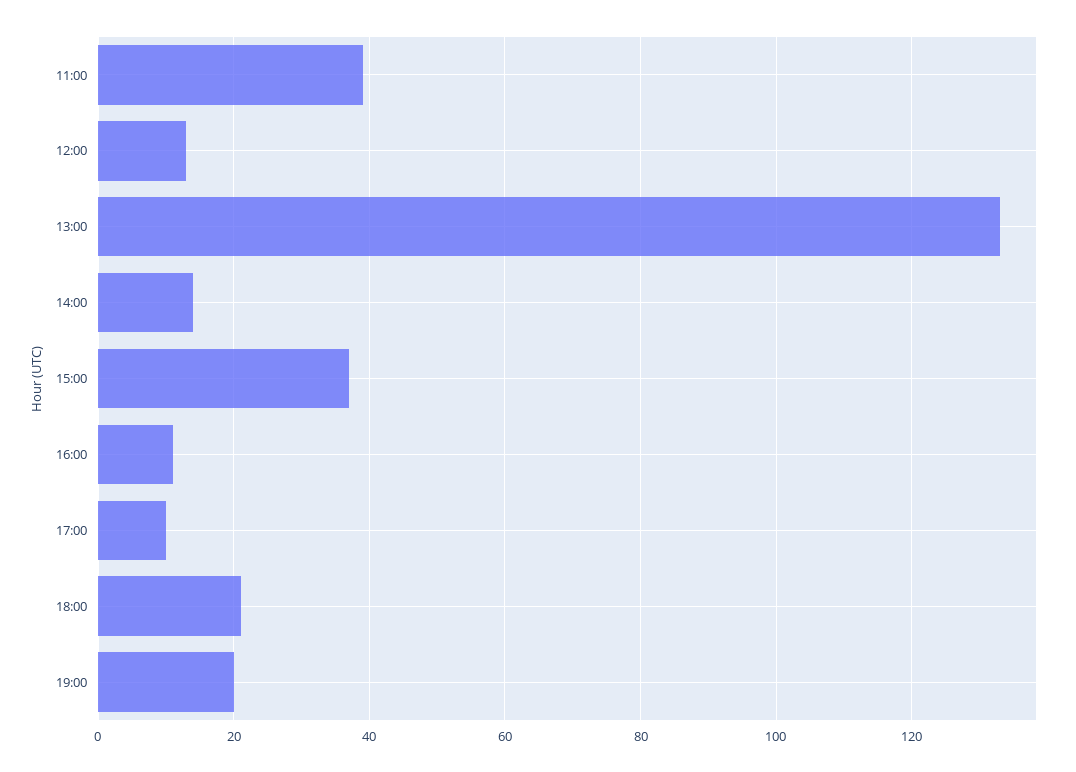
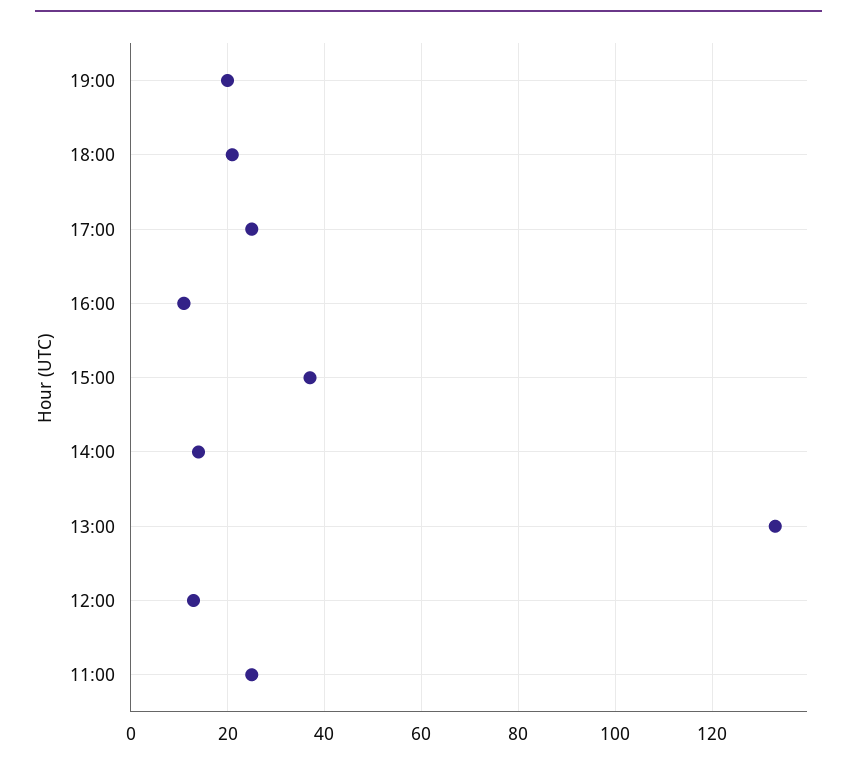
  {
-   "11:00": 40,
+   "11:00": 25,
    "12:00": 15,
    "13:00": 135,
    "14:00": 15,
    "15:00": 35,
    "16:00": 10,
-   "17:00": 10,
+   "17:00": 25,
    "18:00": 20,
    "19:00": 20
  }

